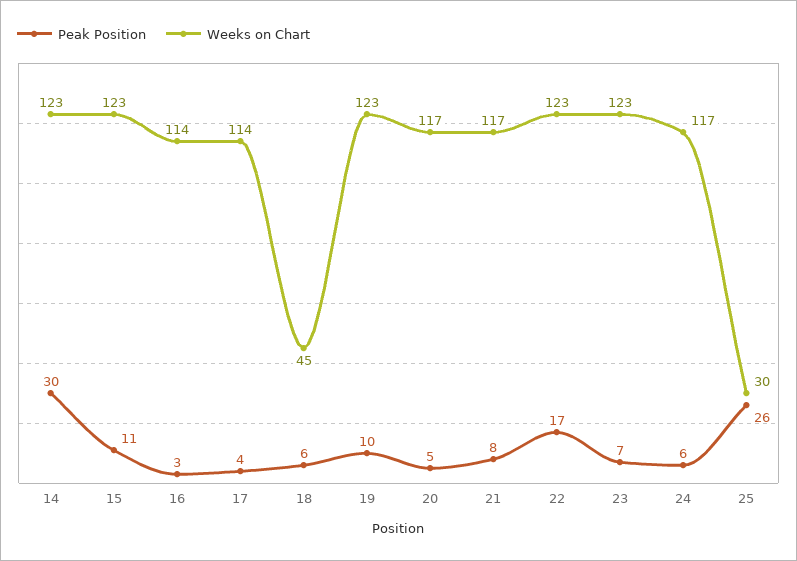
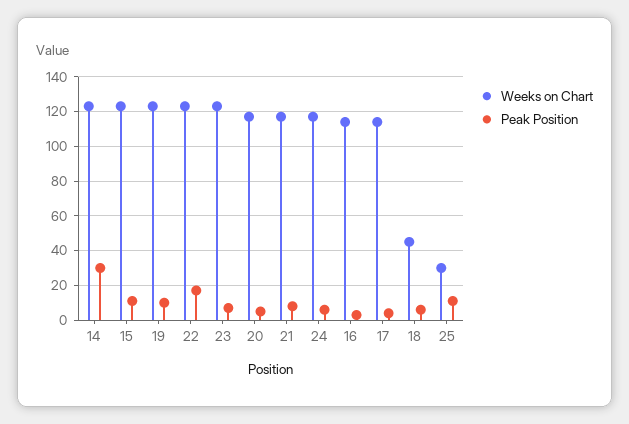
  {
    "Peak Position": {
      "14": 30,
      "15": 11,
      "16": 3,
      "17": 4,
      "18": 6,
      "19": 10,
      "20": 5,
      "21": 8,
      "22": 17,
      "23": 7,
      "24": 6,
-     "25": 26
+     "25": 10
    },
    "Weeks on Chart": {
      "14": 123,
      "15": 123,
      "16": 114,
      "17": 114,
      "18": 45,
      "19": 123,
      "20": 117,
      "21": 117,
      "22": 123,
      "23": 123,
      "24": 117,
      "25": 30
    }
  }

